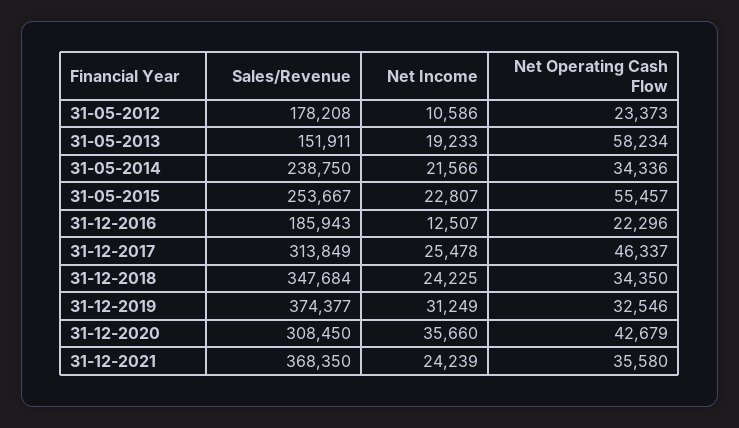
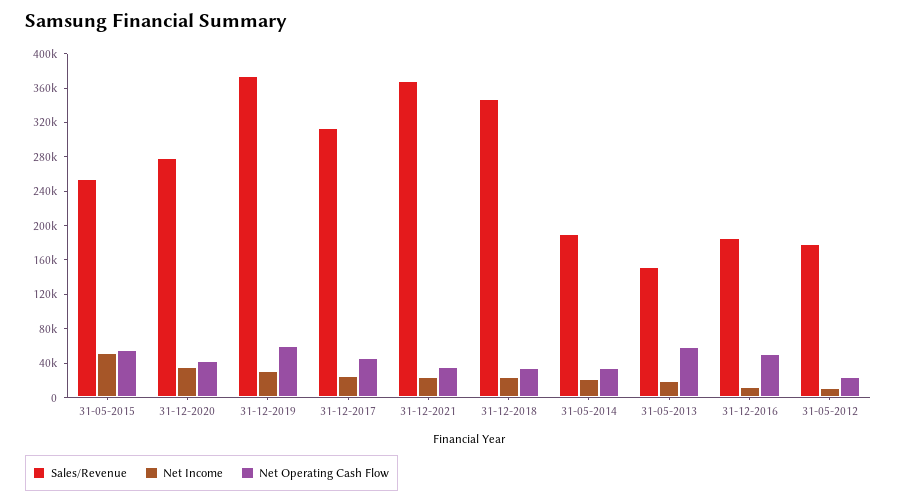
  {
    "Sales/Revenue": {
      "31-05-2012": 178208,
      "31-05-2013": 151911,
-     "31-05-2014": 238750,
+     "31-05-2014": 190000,
      "31-05-2015": 253667,
      "31-12-2016": 185943,
      "31-12-2017": 313849,
      "31-12-2018": 347684,
      "31-12-2019": 374377,
-     "31-12-2020": 308450,
+     "31-12-2020": 280000,
      "31-12-2021": 368350
    },
    "Net Income": {
      "31-05-2012": 10586,
      "31-05-2013": 19233,
      "31-05-2014": 21566,
-     "31-05-2015": 22807,
+     "31-05-2015": 50000,
      "31-12-2016": 12507,
      "31-12-2017": 25478,
      "31-12-2018": 24225,
      "31-12-2019": 31249,
      "31-12-2020": 35660,
      "31-12-2021": 24239
    },
    "Net Operating Cash Flow": {
      "31-05-2012": 23373,
      "31-05-2013": 58234,
      "31-05-2014": 34336,
      "31-05-2015": 55457,
-     "31-12-2016": 22296,
+     "31-12-2016": 50000,
      "31-12-2017": 46337,
      "31-12-2018": 34350,
-     "31-12-2019": 32546,
+     "31-12-2019": 60000,
      "31-12-2020": 42679,
      "31-12-2021": 35580
    }
  }

